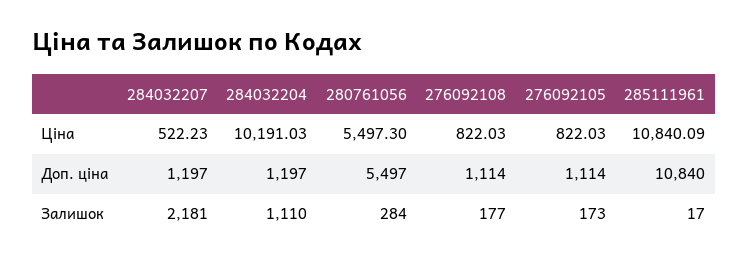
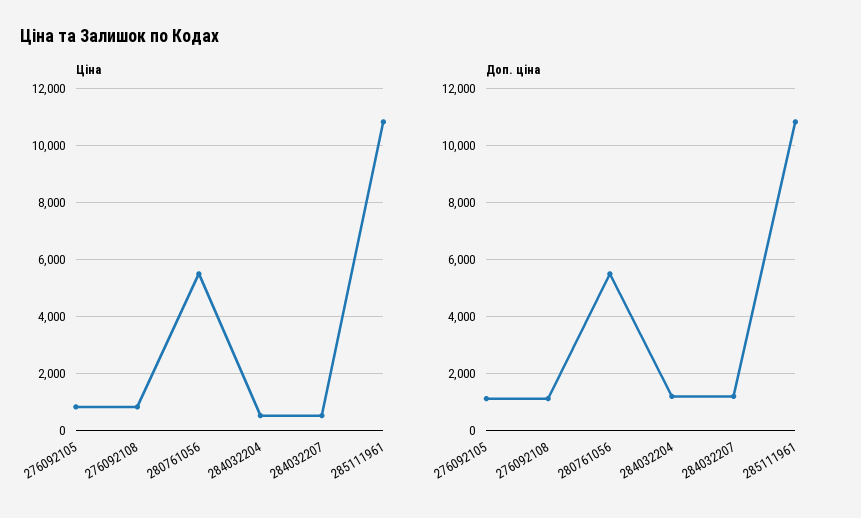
  {
    "Ціна": {
      "284032207": 522.23,
-     "284032204": 10191.03,
+     "284032204": 500,
      "280761056": 5497.3,
      "276092108": 822.03,
      "276092105": 822.03,
      "285111961": 10840.09
    },
    "Доп. ціна": {
      "284032207": 1197,
      "284032204": 1197,
      "280761056": 5497,
      "276092108": 1114,
      "276092105": 1114,
      "285111961": 10840
-   },
+   }
-   "Залишок": {
-     "284032207": 2181,
-     "284032204": 1110,
-     "280761056": 284,
-     "276092108": 177,
-     "276092105": 173,
-     "285111961": 17
-   }
  }

